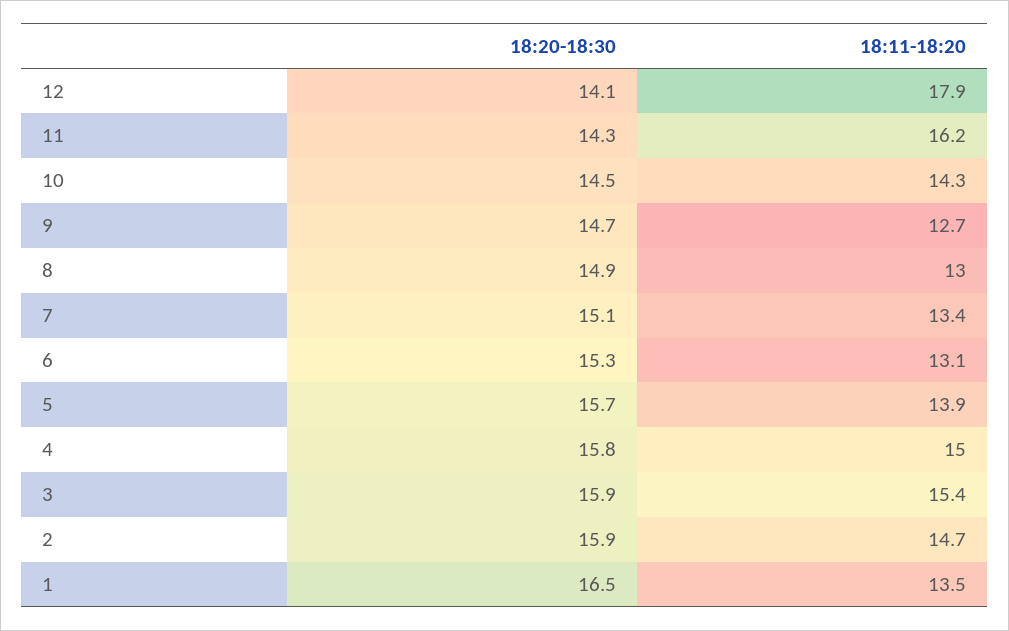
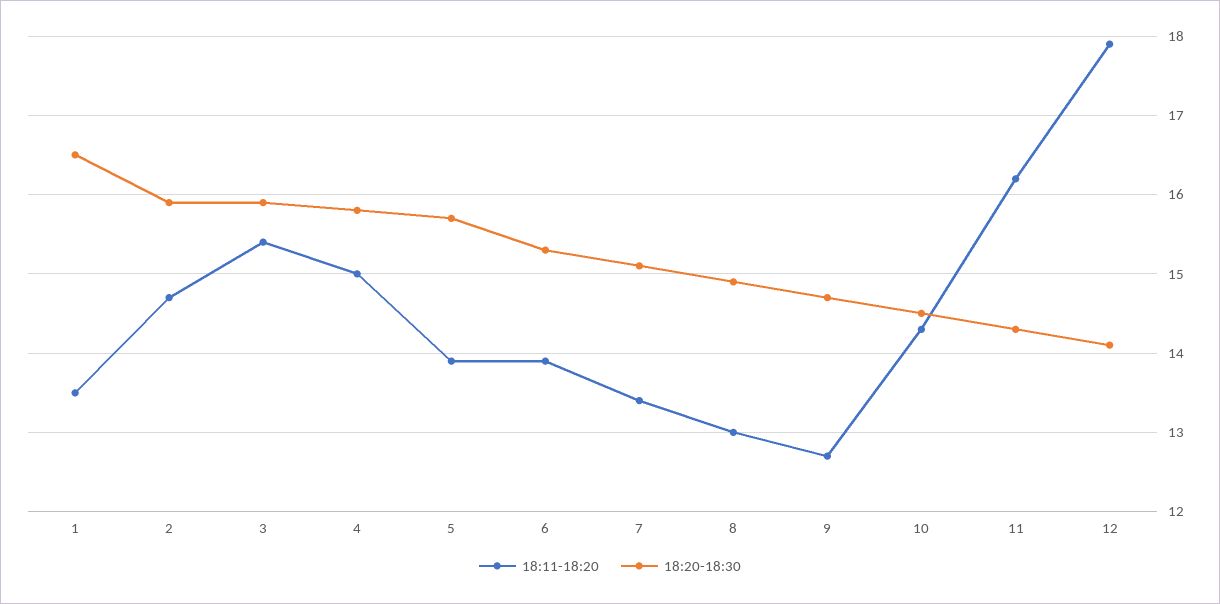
  {
    "18:20-18:30": {
      "12": 14.1,
      "11": 14.3,
      "10": 14.5,
      "9": 14.7,
      "8": 14.9,
      "7": 15.1,
      "6": 15.3,
      "5": 15.7,
      "4": 15.8,
      "3": 15.9,
      "2": 15.9,
      "1": 16.5
    },
    "18:11-18:20": {
      "12": 17.9,
      "11": 16.2,
      "10": 14.3,
      "9": 12.7,
      "8": 13,
      "7": 13.4,
-     "6": 13.1,
+     "6": 13.9,
      "5": 13.9,
      "4": 15,
      "3": 15.4,
      "2": 14.7,
      "1": 13.5
    }
  }

